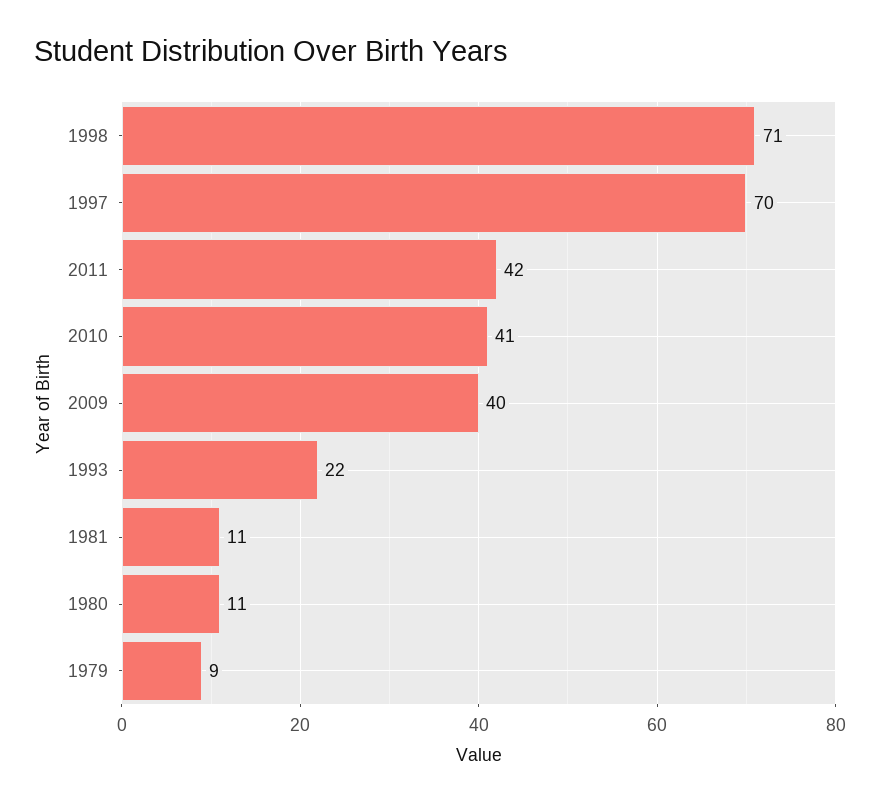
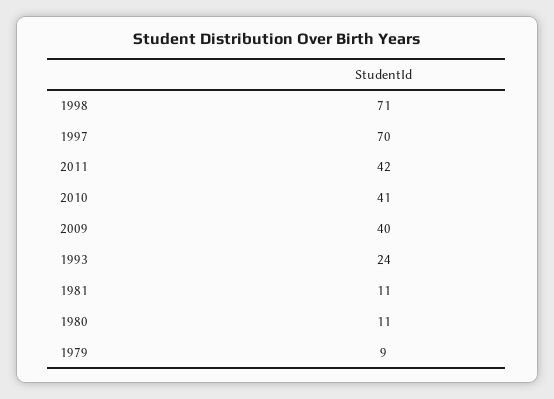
  {
    "1998": 71,
    "1997": 70,
    "2011": 42,
    "2010": 41,
    "2009": 40,
-   "1993": 22,
+   "1993": 24,
    "1981": 11,
    "1980": 11,
    "1979": 9
  }

